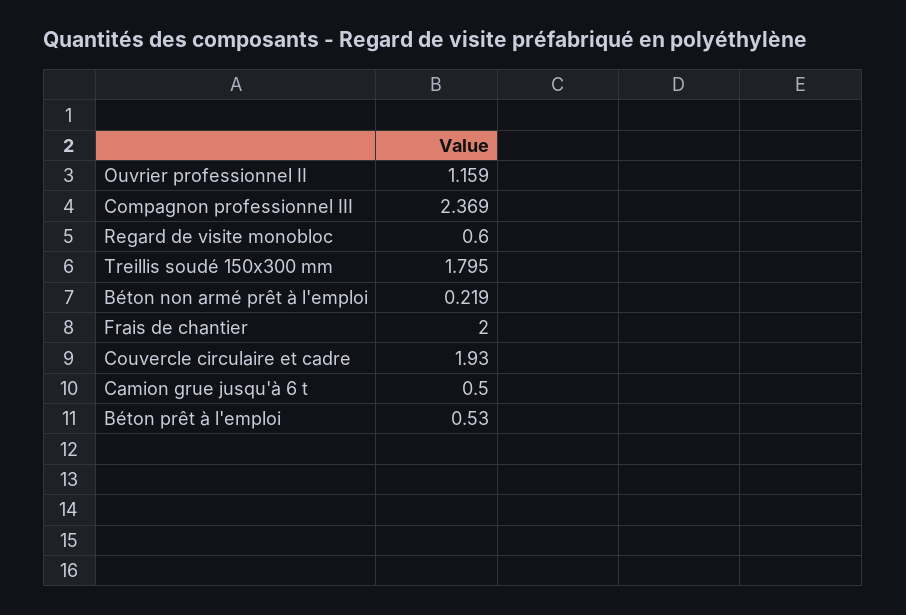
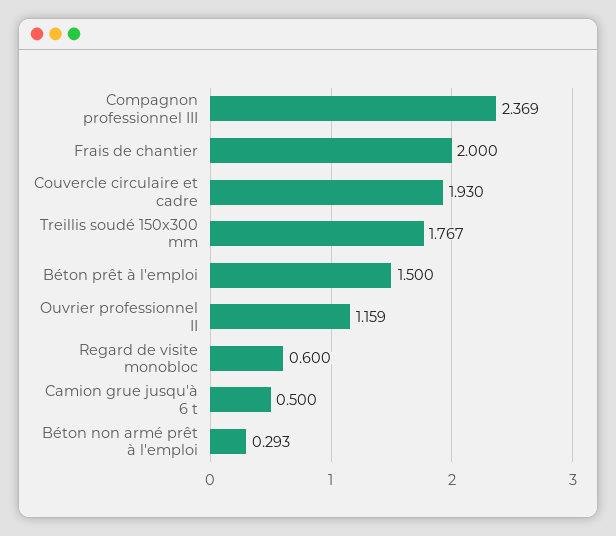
  {
    "Ouvrier professionnel II": 1.159,
    "Compagnon professionnel III": 2.369,
    "Regard de visite monobloc": 0.6,
-   "Treillis soudé 150x300 mm": 1.795,
+   "Treillis soudé 150x300 mm": 1.767,
-   "Béton non armé prêt à l'emploi": 0.219,
+   "Béton non armé prêt à l'emploi": 0.293,
    "Frais de chantier": 2,
    "Couvercle circulaire et cadre": 1.93,
    "Camion grue jusqu'à 6 t": 0.5,
-   "Béton prêt à l'emploi": 0.53
+   "Béton prêt à l'emploi": 1.5
  }

